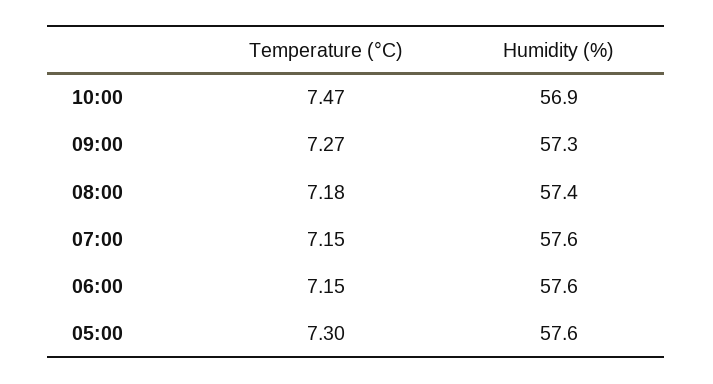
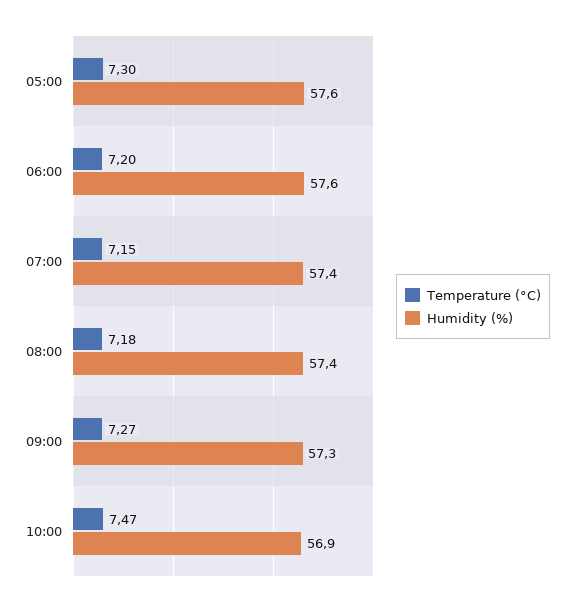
  {
    "Temperature (°C)": {
      "10:00": 7.47,
      "09:00": 7.27,
      "08:00": 7.18,
      "07:00": 7.15,
-     "06:00": 7.15,
+     "06:00": 7.2,
      "05:00": 7.3
    },
    "Humidity (%)": {
      "10:00": 56.9,
      "09:00": 57.3,
      "08:00": 57.4,
-     "07:00": 57.6,
+     "07:00": 57.4,
      "06:00": 57.6,
      "05:00": 57.6
    }
  }

